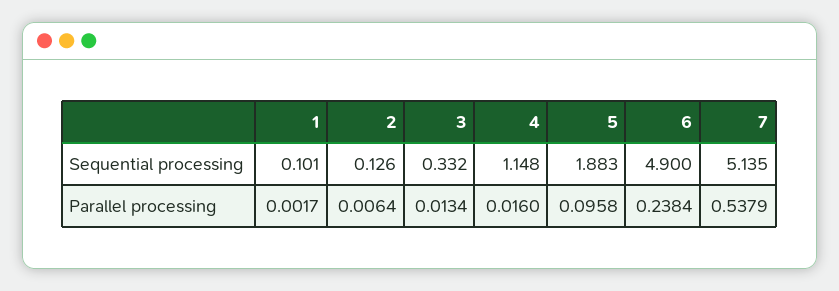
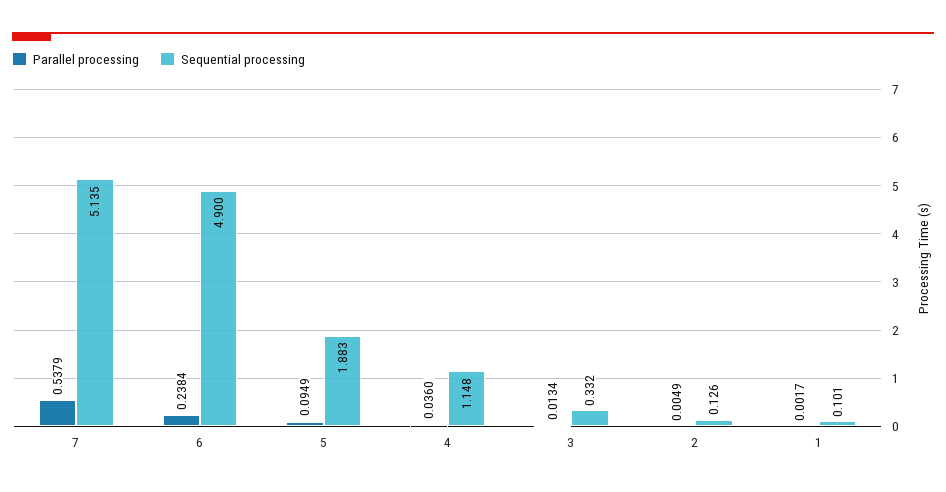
  {
    "Sequential processing": {
      "1": 0.101,
      "2": 0.126,
      "3": 0.332,
      "4": 1.148,
      "5": 1.883,
      "6": 4.9,
      "7": 5.135
    },
    "Parallel processing": {
      "1": 0.0017,
-     "2": 0.0064,
+     "2": 0.0049,
      "3": 0.0134,
-     "4": 0.016,
+     "4": 0.036,
-     "5": 0.0958,
+     "5": 0.0949,
      "6": 0.2384,
      "7": 0.5379
    }
  }

